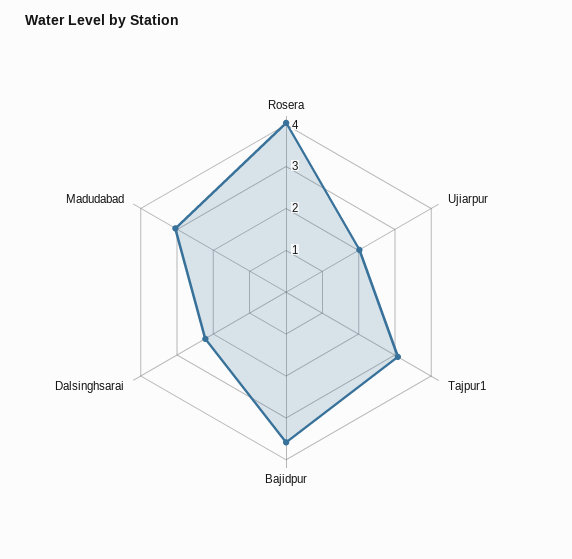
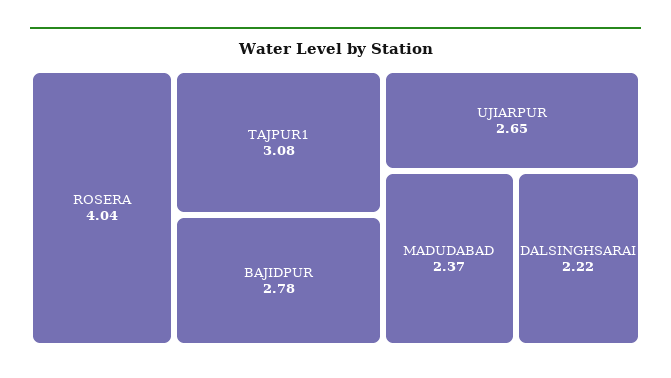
  {
    "Rosera": 4.04,
-   "Ujiarpur": 2,
+   "Ujiarpur": 2.65,
    "Tajpur1": 3.08,
-   "Bajidpur": 3.6,
+   "Bajidpur": 2.78,
    "Dalsinghsarai": 2.22,
-   "Madudabad": 3
+   "Madudabad": 2.37
  }

